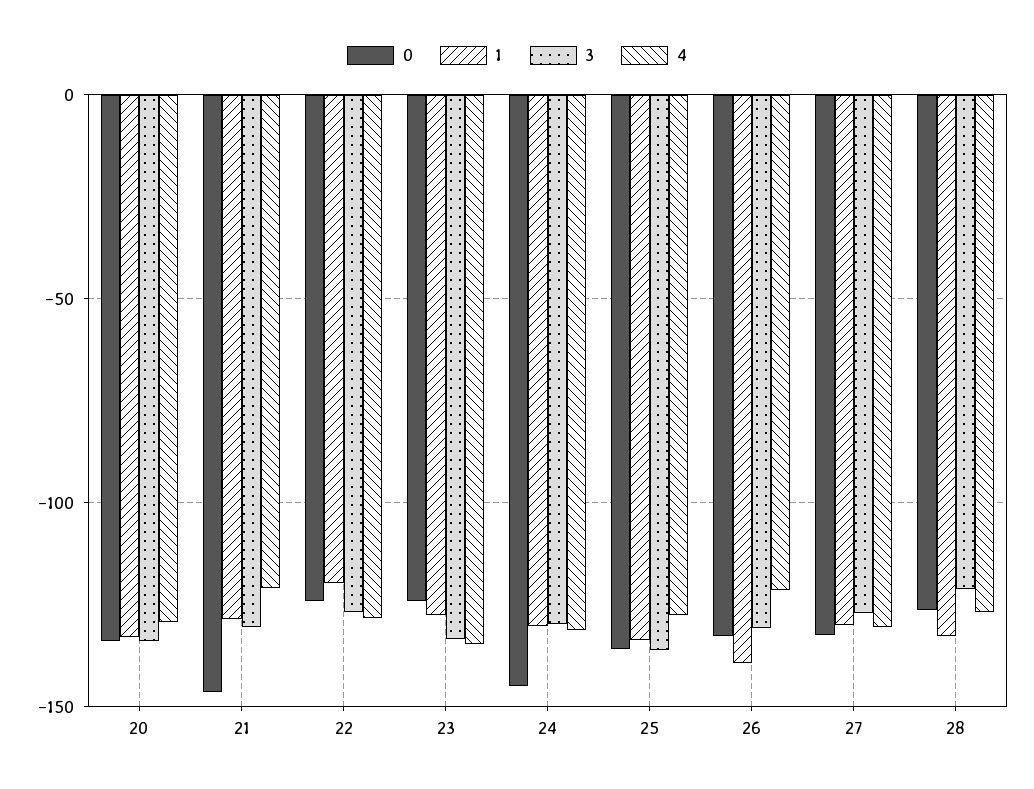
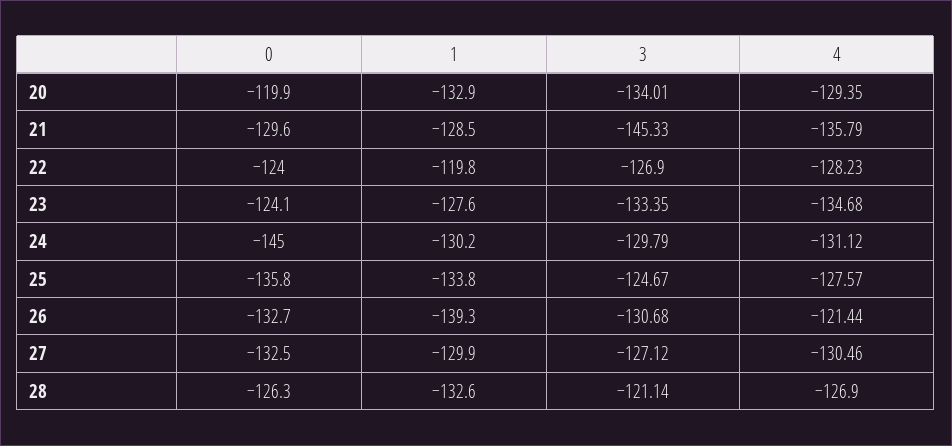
  {
    "0": {
-     "20": -135,
+     "20": -119.9,
-     "21": -145,
+     "21": -129.6,
      "22": -124,
      "23": -124.1,
      "24": -145,
      "25": -135.8,
      "26": -132.7,
      "27": -132.5,
      "28": -126.3
    },
    "1": {
      "20": -132.9,
      "21": -128.5,
      "22": -119.8,
      "23": -127.6,
      "24": -130.2,
      "25": -133.8,
      "26": -139.3,
      "27": -129.9,
      "28": -132.6
    },
    "3": {
      "20": -134.01,
-     "21": -130,
+     "21": -145.33,
      "22": -126.9,
      "23": -133.35,
      "24": -129.79,
-     "25": -135,
+     "25": -124.67,
      "26": -130.68,
      "27": -127.12,
      "28": -121.14
    },
    "4": {
      "20": -129.35,
-     "21": -120,
+     "21": -135.79,
      "22": -128.23,
      "23": -134.68,
      "24": -131.12,
      "25": -127.57,
      "26": -121.44,
      "27": -130.46,
      "28": -126.9
    }
  }

